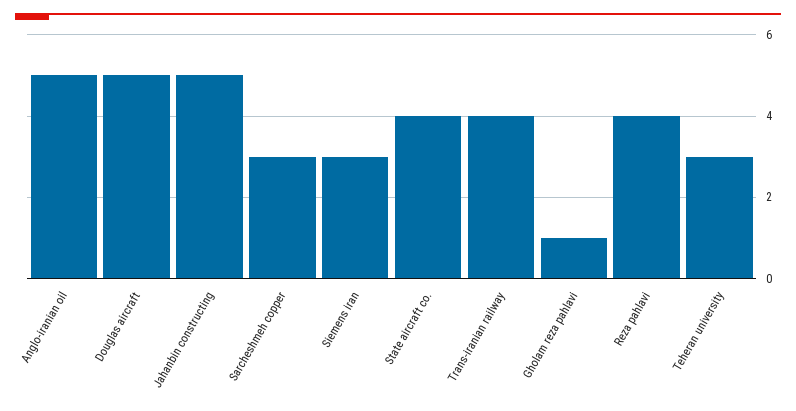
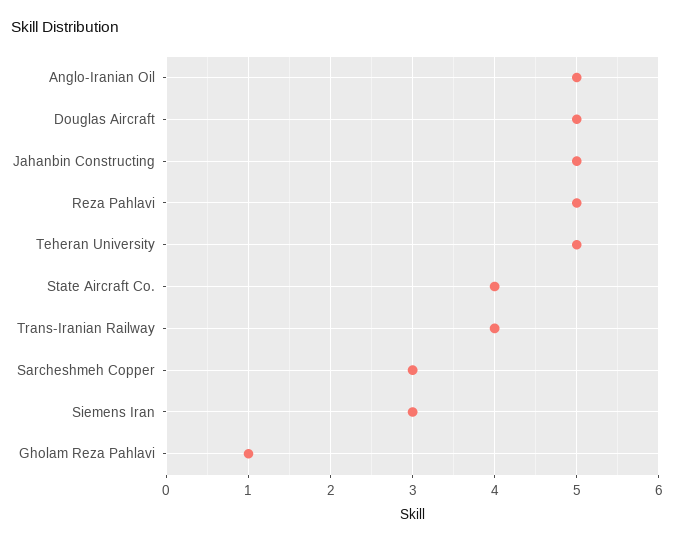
  {
    "Anglo-iranian oil": 5,
    "Douglas aircraft": 5,
    "Jahanbin constructing": 5,
    "Sarcheshmeh copper": 3,
    "Siemens iran": 3,
    "State aircraft co.": 4,
    "Trans-iranian railway": 4,
    "Gholam reza pahlavi": 1,
-   "Reza pahlavi": 4,
+   "Reza pahlavi": 5,
-   "Teheran university": 3
+   "Teheran university": 5
  }

